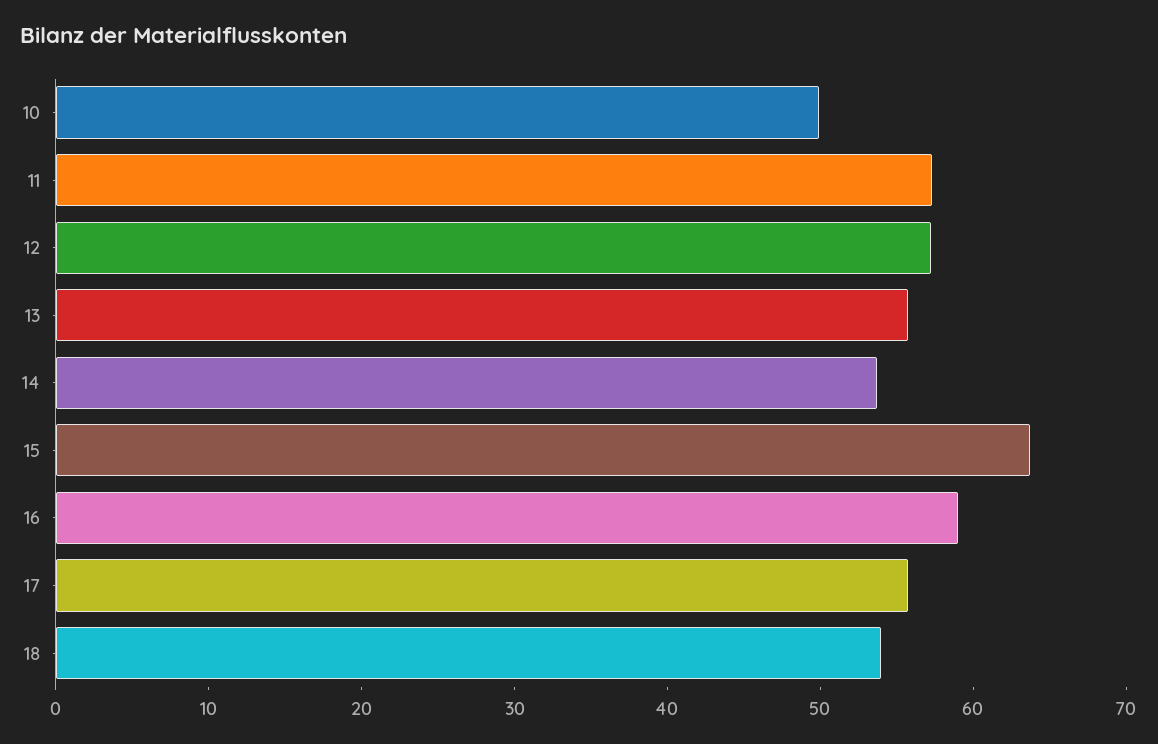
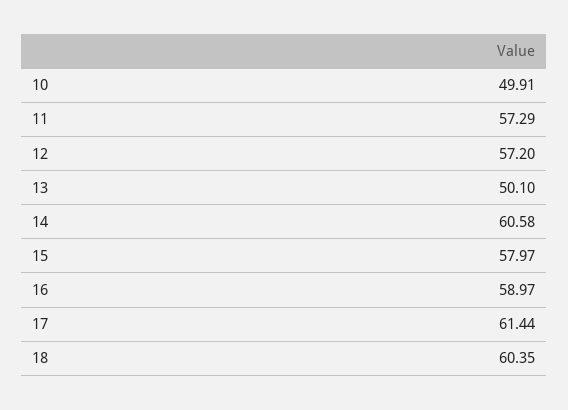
  {
    "10": 49.91,
    "11": 57.29,
    "12": 57.2,
-   "13": 56,
+   "13": 50.1,
-   "14": 54,
+   "14": 60.58,
-   "15": 64,
+   "15": 57.97,
    "16": 58.97,
-   "17": 56,
+   "17": 61.44,
-   "18": 54
+   "18": 60.35
  }

